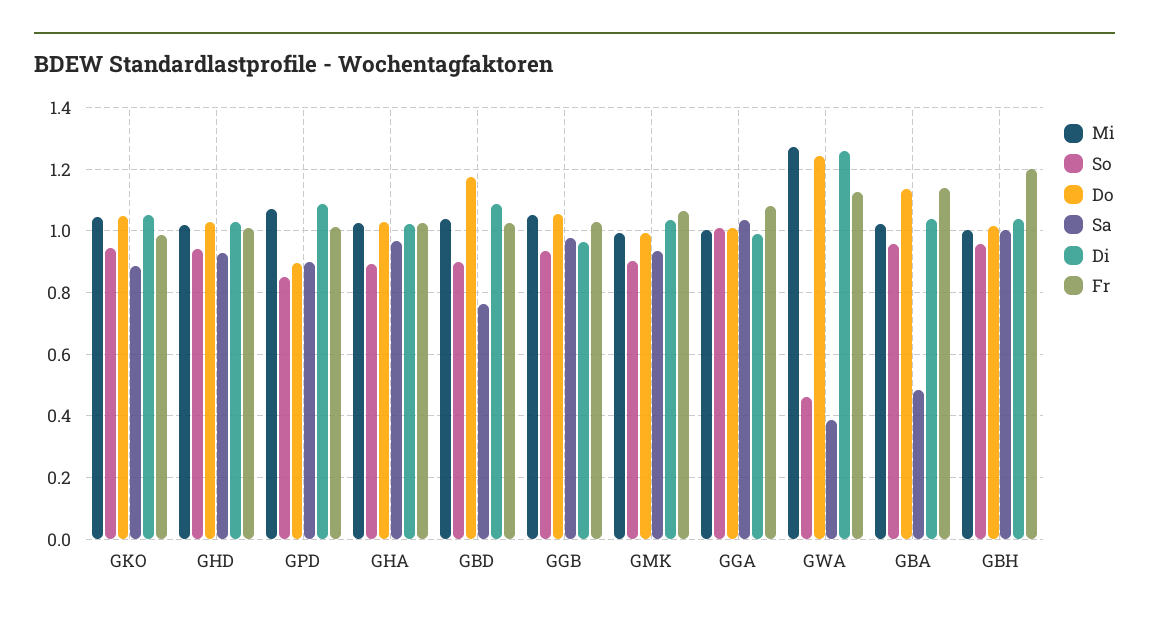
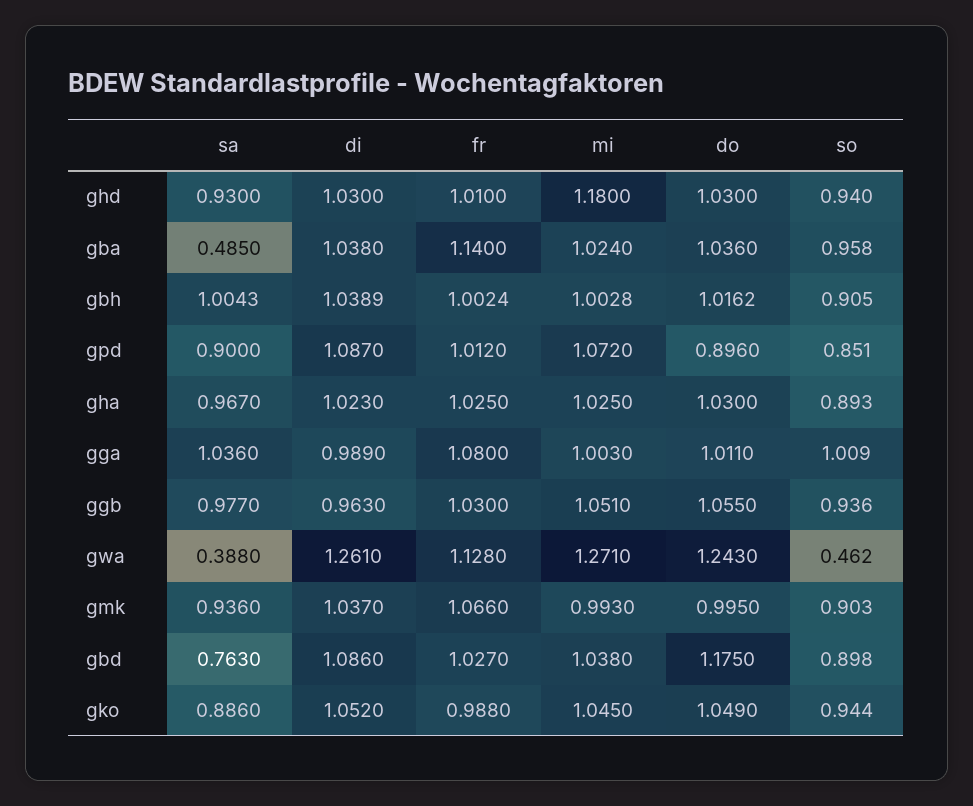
  {
    "Mi": {
      "GKO": 1.045,
-     "GHD": 1.02,
+     "GHD": 1.18,
      "GPD": 1.072,
      "GHA": 1.025,
      "GBD": 1.038,
      "GGB": 1.051,
      "GMK": 0.993,
      "GGA": 1.003,
      "GWA": 1.271,
      "GBA": 1.024,
      "GBH": 1.0028
    },
    "So": {
      "GKO": 0.944,
      "GHD": 0.94,
      "GPD": 0.851,
      "GHA": 0.893,
      "GBD": 0.898,
      "GGB": 0.936,
      "GMK": 0.903,
      "GGA": 1.009,
      "GWA": 0.462,
      "GBA": 0.958,
-     "GBH": 0.96
+     "GBH": 0.905
    },
    "Do": {
      "GKO": 1.049,
      "GHD": 1.03,
      "GPD": 0.896,
      "GHA": 1.03,
      "GBD": 1.175,
      "GGB": 1.055,
      "GMK": 0.995,
      "GGA": 1.011,
      "GWA": 1.243,
-     "GBA": 1.14,
+     "GBA": 1.036,
      "GBH": 1.0162
    },
    "Sa": {
      "GKO": 0.886,
      "GHD": 0.93,
      "GPD": 0.9,
      "GHA": 0.967,
      "GBD": 0.763,
      "GGB": 0.977,
      "GMK": 0.936,
      "GGA": 1.036,
      "GWA": 0.388,
      "GBA": 0.485,
      "GBH": 1.0043
    },
    "Di": {
      "GKO": 1.052,
      "GHD": 1.03,
      "GPD": 1.087,
      "GHA": 1.023,
      "GBD": 1.086,
      "GGB": 0.963,
      "GMK": 1.037,
      "GGA": 0.989,
      "GWA": 1.261,
      "GBA": 1.038,
      "GBH": 1.0389
    },
    "Fr": {
      "GKO": 0.988,
      "GHD": 1.01,
      "GPD": 1.012,
      "GHA": 1.025,
      "GBD": 1.027,
      "GGB": 1.03,
      "GMK": 1.066,
      "GGA": 1.08,
      "GWA": 1.128,
      "GBA": 1.14,
-     "GBH": 1.2
+     "GBH": 1.0024
    }
  }

